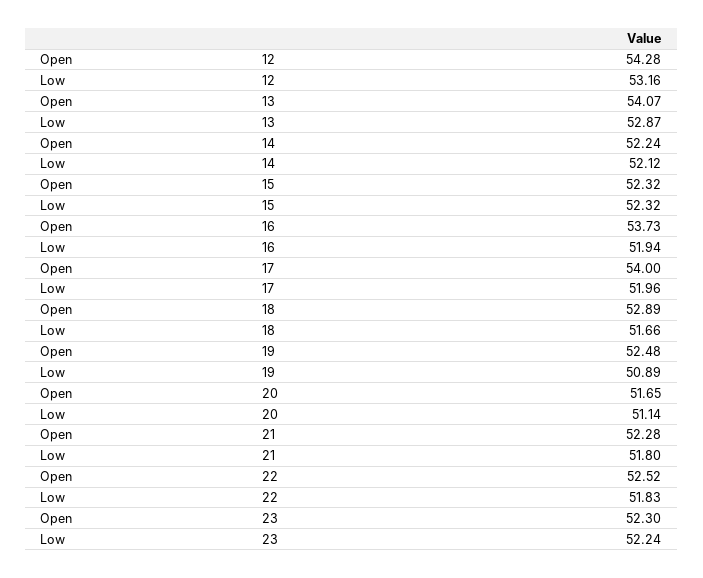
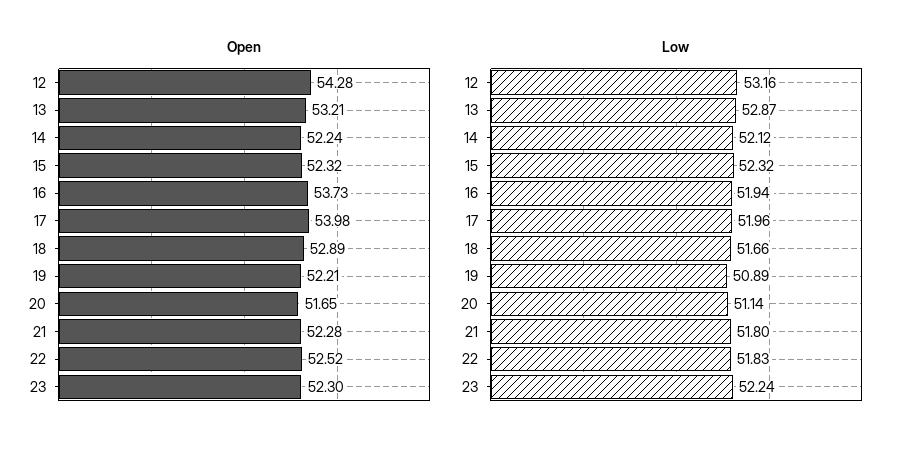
  {
    "Open": {
      "12": 54.28,
-     "13": 54.07,
+     "13": 53.21,
      "14": 52.24,
      "15": 52.32,
      "16": 53.73,
-     "17": 54,
+     "17": 53.98,
      "18": 52.89,
-     "19": 52.48,
+     "19": 52.21,
      "20": 51.65,
      "21": 52.28,
      "22": 52.52,
      "23": 52.3
    },
    "Low": {
      "12": 53.16,
      "13": 52.87,
      "14": 52.12,
      "15": 52.32,
      "16": 51.94,
      "17": 51.96,
      "18": 51.66,
      "19": 50.89,
      "20": 51.14,
      "21": 51.8,
      "22": 51.83,
      "23": 52.24
    }
  }

